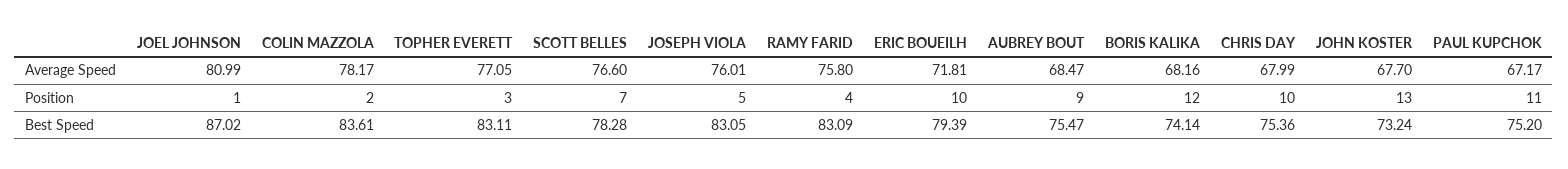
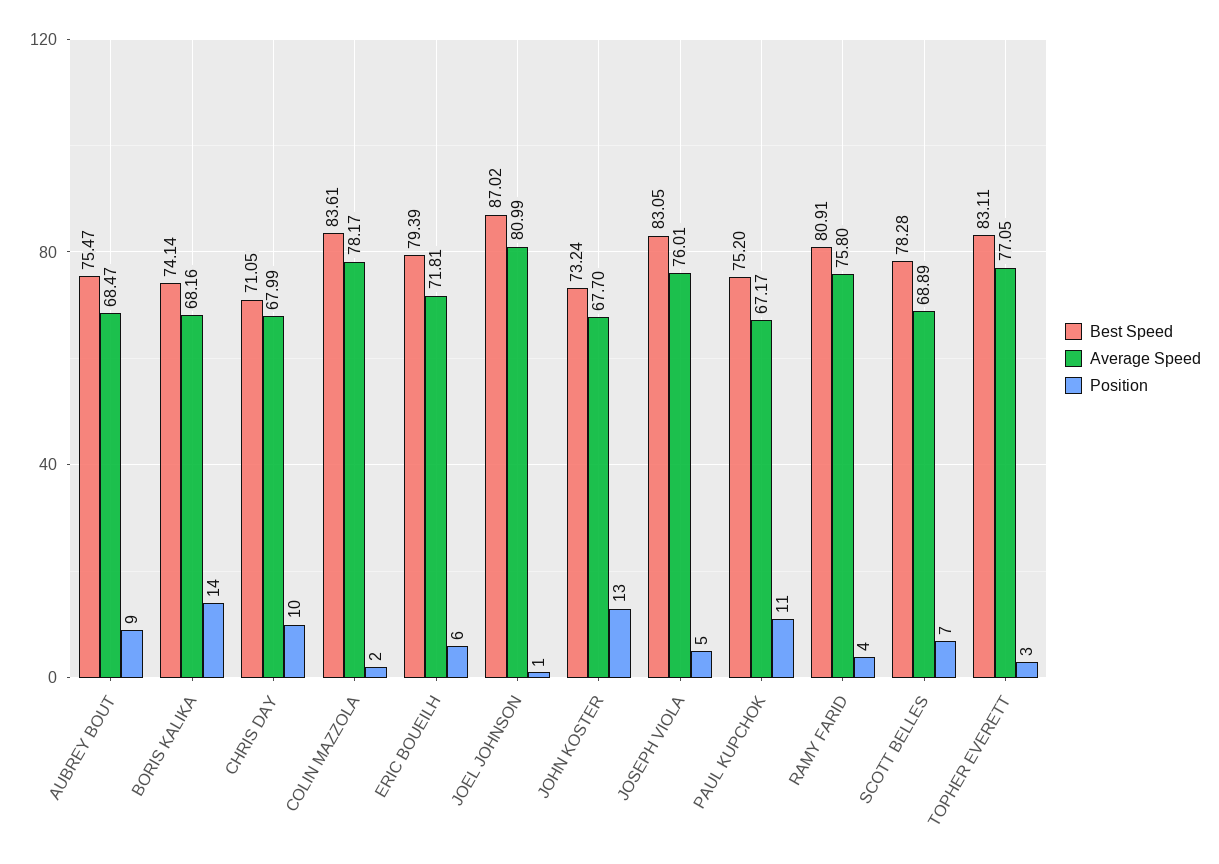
  {
    "Average Speed": {
      "JOEL JOHNSON": 80.99,
      "COLIN MAZZOLA": 78.17,
      "TOPHER EVERETT": 77.05,
-     "SCOTT BELLES": 76.6,
+     "SCOTT BELLES": 68.89,
      "JOSEPH VIOLA": 76.01,
      "RAMY FARID": 75.8,
      "ERIC BOUEILH": 71.81,
      "AUBREY BOUT": 68.47,
      "BORIS KALIKA": 68.16,
      "CHRIS DAY": 67.99,
      "JOHN KOSTER": 67.7,
      "PAUL KUPCHOK": 67.17
    },
    "Position": {
      "JOEL JOHNSON": 1,
      "COLIN MAZZOLA": 2,
      "TOPHER EVERETT": 3,
      "SCOTT BELLES": 7,
      "JOSEPH VIOLA": 5,
      "RAMY FARID": 4,
-     "ERIC BOUEILH": 10,
+     "ERIC BOUEILH": 6,
      "AUBREY BOUT": 9,
-     "BORIS KALIKA": 12,
+     "BORIS KALIKA": 14,
      "CHRIS DAY": 10,
      "JOHN KOSTER": 13,
      "PAUL KUPCHOK": 11
    },
    "Best Speed": {
      "JOEL JOHNSON": 87.02,
      "COLIN MAZZOLA": 83.61,
      "TOPHER EVERETT": 83.11,
      "SCOTT BELLES": 78.28,
      "JOSEPH VIOLA": 83.05,
-     "RAMY FARID": 83.09,
+     "RAMY FARID": 80.91,
      "ERIC BOUEILH": 79.39,
      "AUBREY BOUT": 75.47,
      "BORIS KALIKA": 74.14,
-     "CHRIS DAY": 75.36,
+     "CHRIS DAY": 71.05,
      "JOHN KOSTER": 73.24,
      "PAUL KUPCHOK": 75.2
    }
  }

